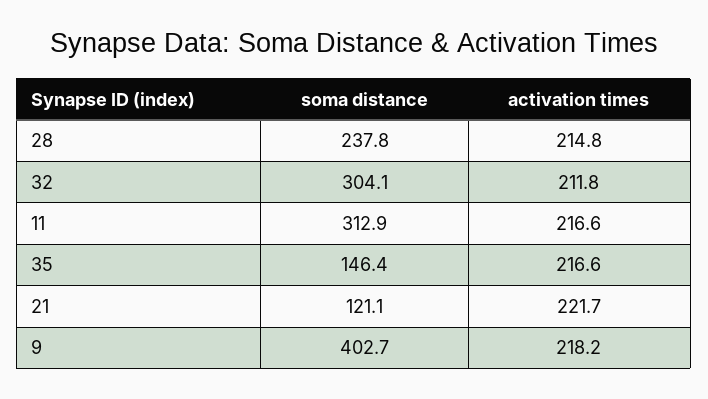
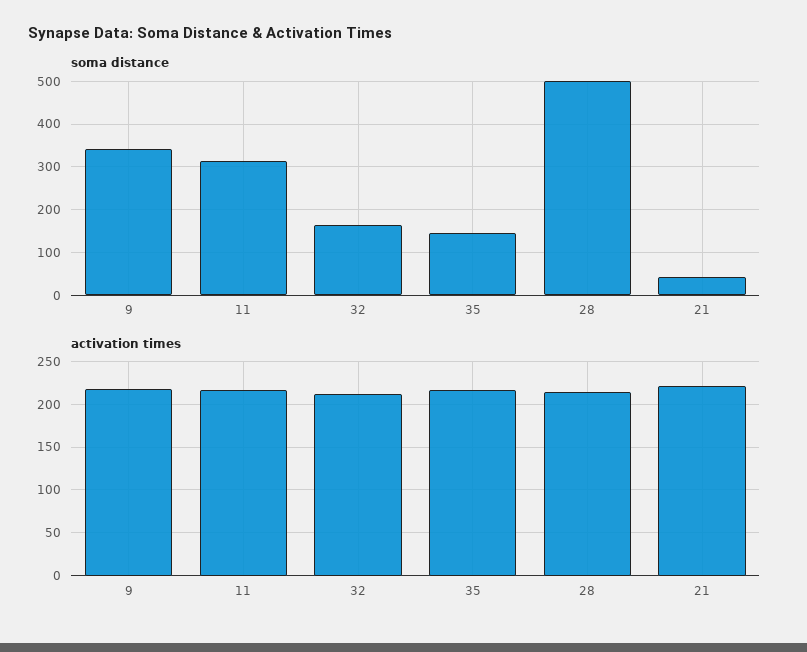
  {
    "soma distance": {
-     "28": 237.8,
+     "28": 500,
-     "32": 304.1,
+     "32": 160,
      "11": 312.9,
      "35": 146.4,
-     "21": 121.1,
+     "21": 40,
-     "9": 402.7
+     "9": 340
    },
    "activation times": {
      "28": 214.8,
      "32": 211.8,
      "11": 216.6,
      "35": 216.6,
      "21": 221.7,
      "9": 218.2
    }
  }

